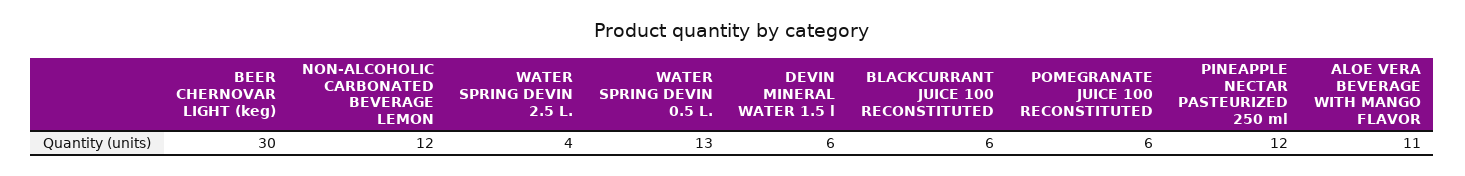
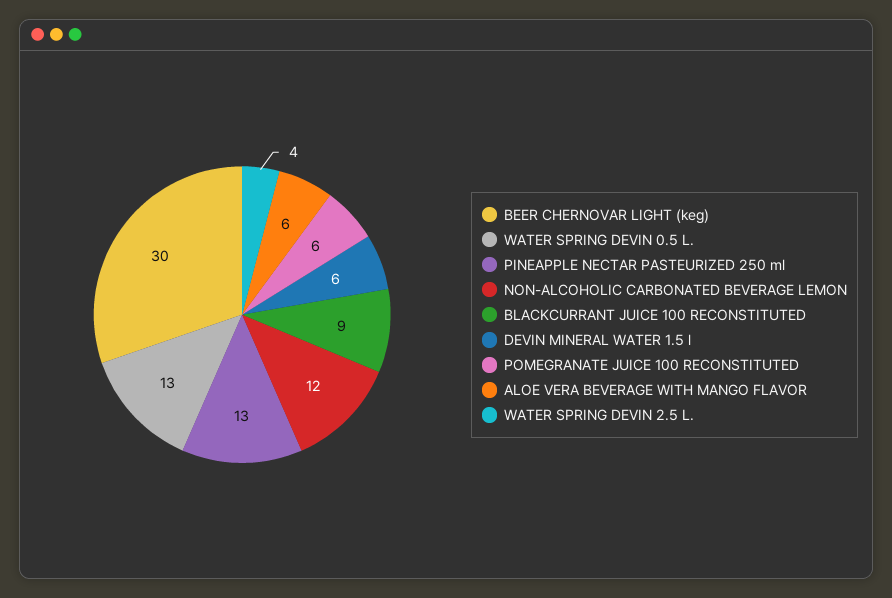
  {
    "BEER CHERNOVAR LIGHT (keg)": 30,
    "NON-ALCOHOLIC CARBONATED BEVERAGE LEMON": 12,
    "WATER SPRING DEVIN 2.5 L.": 4,
    "WATER SPRING DEVIN 0.5 L.": 13,
    "DEVIN MINERAL WATER 1.5 l": 6,
-   "BLACKCURRANT JUICE 100 RECONSTITUTED": 6,
+   "BLACKCURRANT JUICE 100 RECONSTITUTED": 9,
    "POMEGRANATE JUICE 100 RECONSTITUTED": 6,
-   "PINEAPPLE NECTAR PASTEURIZED 250 ml": 12,
+   "PINEAPPLE NECTAR PASTEURIZED 250 ml": 13,
-   "ALOE VERA BEVERAGE WITH MANGO FLAVOR": 11
+   "ALOE VERA BEVERAGE WITH MANGO FLAVOR": 6
  }

